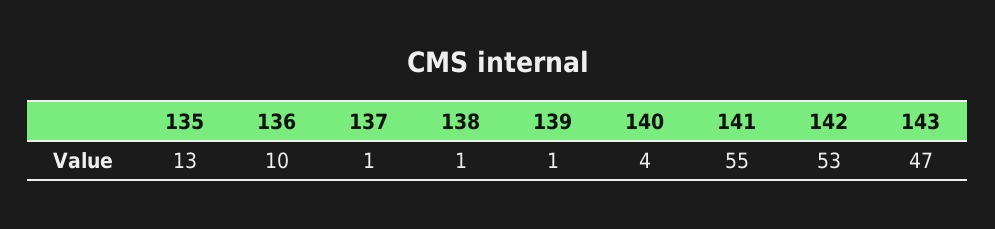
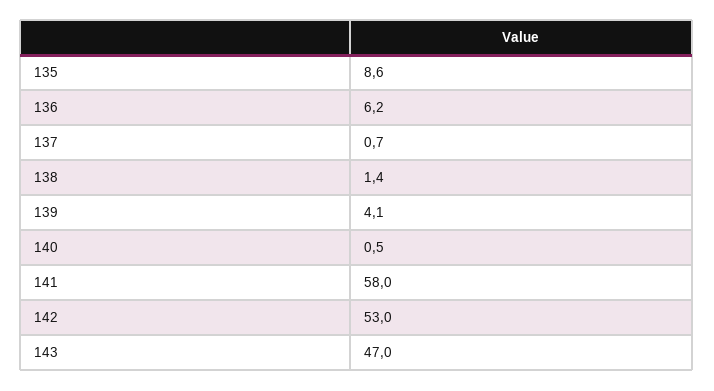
  {
-   "135": 13,
+   "135": 8.6,
-   "136": 10,
+   "136": 6.2,
    "137": 0.7,
    "138": 1.4,
-   "139": 1,
+   "139": 4.1,
-   "140": 4,
+   "140": 0.5,
-   "141": 55,
+   "141": 58,
    "142": 53,
    "143": 47
  }

